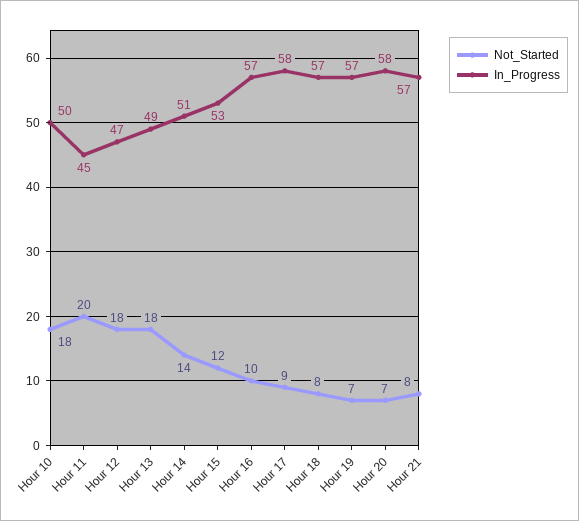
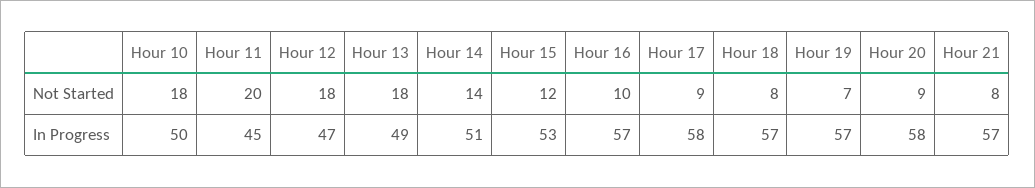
  {
    "Not_Started": {
      "Hour 10": 18,
      "Hour 11": 20,
      "Hour 12": 18,
      "Hour 13": 18,
      "Hour 14": 14,
      "Hour 15": 12,
      "Hour 16": 10,
      "Hour 17": 9,
      "Hour 18": 8,
      "Hour 19": 7,
-     "Hour 20": 7,
+     "Hour 20": 9,
      "Hour 21": 8
    },
    "In_Progress": {
      "Hour 10": 50,
      "Hour 11": 45,
      "Hour 12": 47,
      "Hour 13": 49,
      "Hour 14": 51,
      "Hour 15": 53,
      "Hour 16": 57,
      "Hour 17": 58,
      "Hour 18": 57,
      "Hour 19": 57,
      "Hour 20": 58,
      "Hour 21": 57
    }
  }

